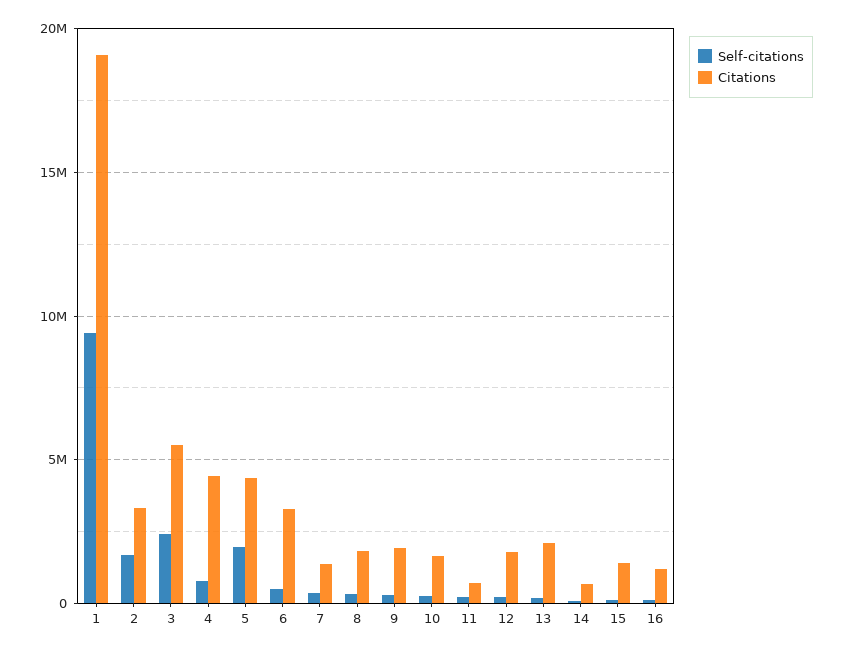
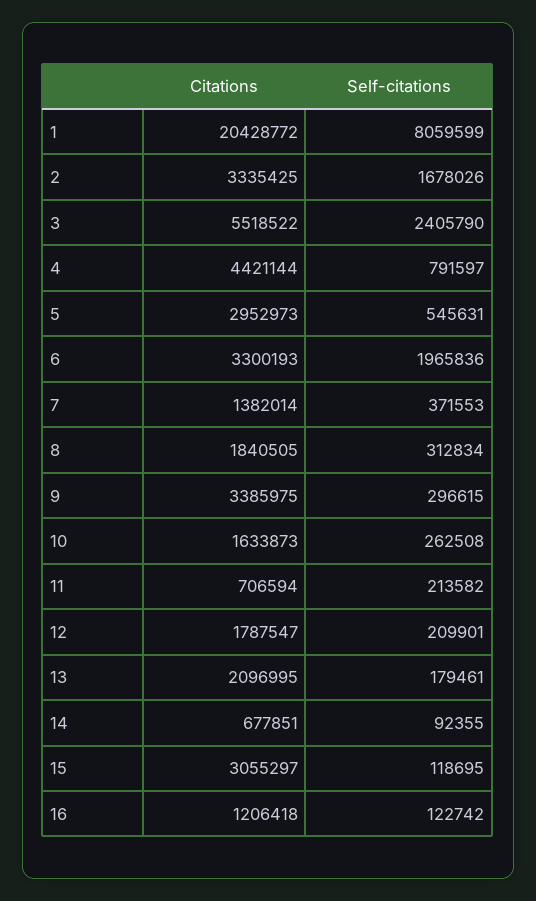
  {
    "Self-citations": {
-     "1": 9500000,
+     "1": 8059599,
      "2": 1678026,
      "3": 2405790,
      "4": 791597,
-     "5": 2000000,
+     "5": 545631,
-     "6": 500000,
+     "6": 1965836,
      "7": 371553,
      "8": 312834,
      "9": 296615,
      "10": 262508,
      "11": 213582,
      "12": 209901,
      "13": 179461,
      "14": 92355,
      "15": 118695,
      "16": 122742
    },
    "Citations": {
-     "1": 19000000,
+     "1": 20428772,
      "2": 3335425,
      "3": 5518522,
      "4": 4421144,
-     "5": 4500000,
+     "5": 2952973,
      "6": 3300193,
      "7": 1382014,
      "8": 1840505,
-     "9": 2000000,
+     "9": 3385975,
      "10": 1633873,
      "11": 706594,
      "12": 1787547,
      "13": 2096995,
      "14": 677851,
-     "15": 1500000,
+     "15": 3055297,
      "16": 1206418
    }
  }

